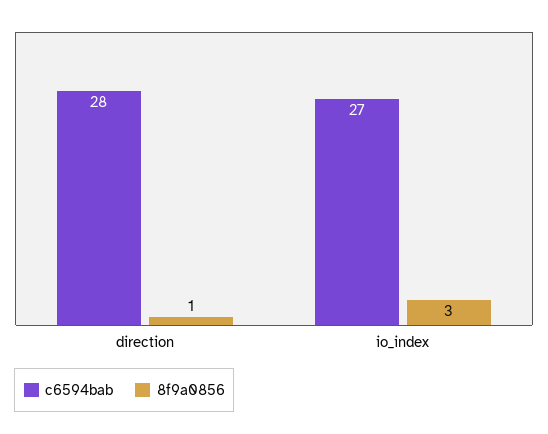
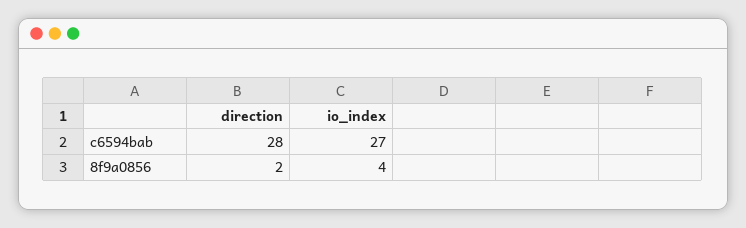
  {
    "c6594bab": {
      "direction": 28,
      "io_index": 27
    },
    "8f9a0856": {
-     "direction": 1,
+     "direction": 2,
-     "io_index": 3
+     "io_index": 4
    }
  }

